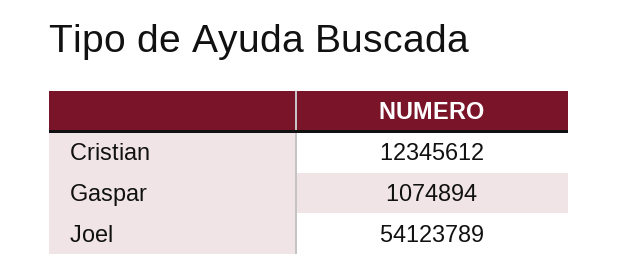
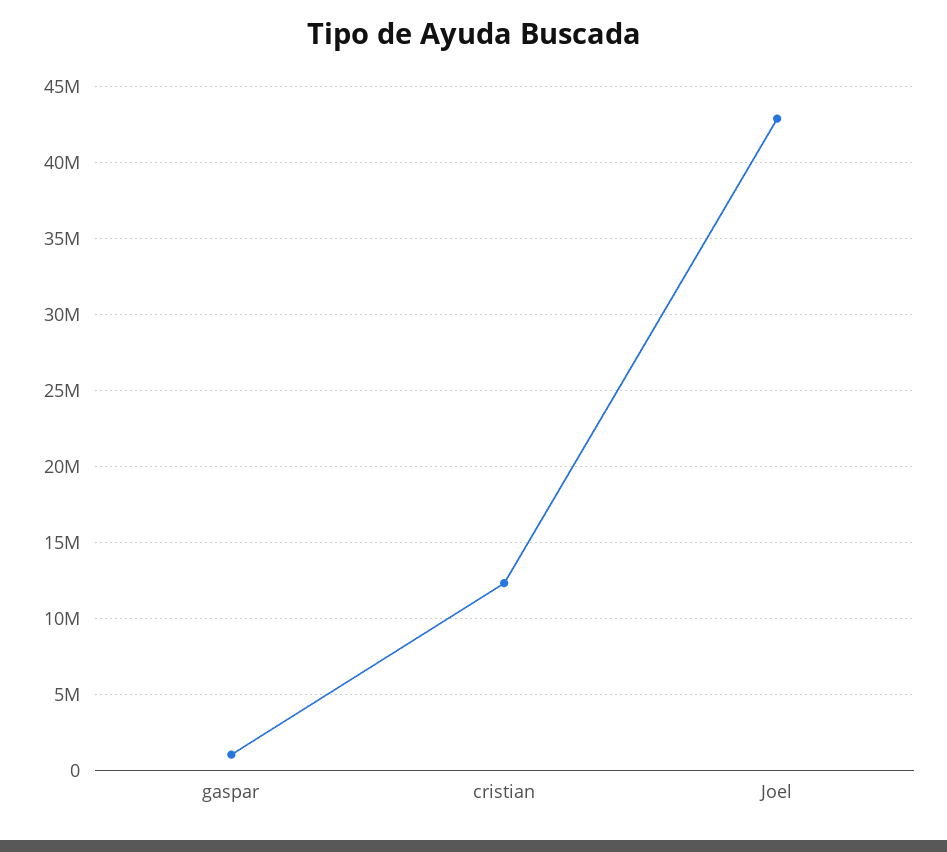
  {
    "Cristian": 12345612,
    "Gaspar": 1074894,
-   "Joel": 54123789
+   "Joel": 43000000
  }

